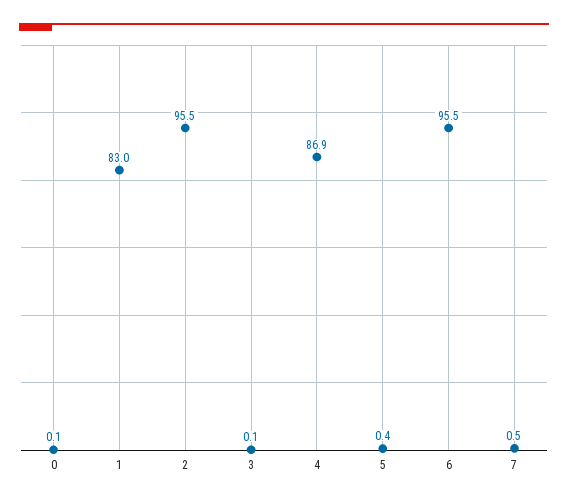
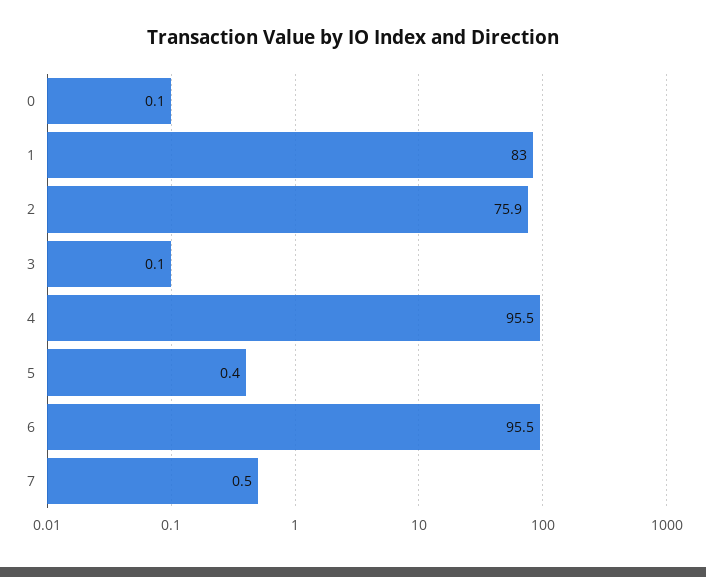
  {
    "0": 0.1,
    "1": 83,
-   "2": 95.5,
+   "2": 75.9,
    "3": 0.1,
-   "4": 86.9,
+   "4": 95.5,
    "5": 0.4,
    "6": 95.5,
    "7": 0.5
  }

